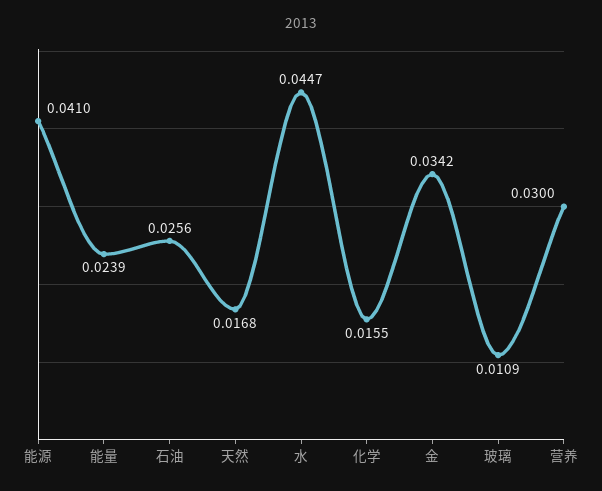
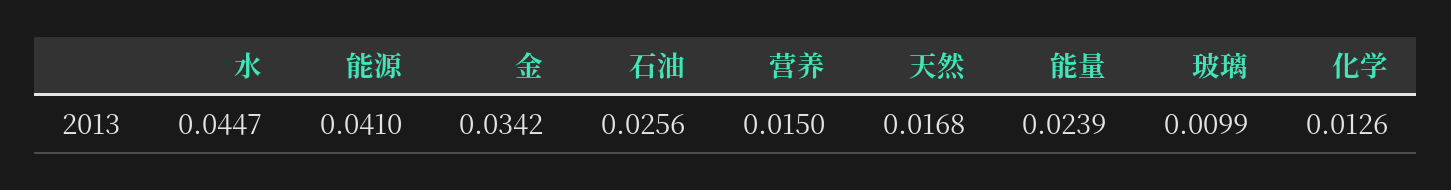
  {
    "能源": 0.041,
    "能量": 0.0239,
    "石油": 0.0256,
    "天然": 0.0168,
    "水": 0.0447,
-   "化学": 0.0155,
+   "化学": 0.0126,
    "金": 0.0342,
-   "玻璃": 0.0109,
+   "玻璃": 0.0099,
-   "营养": 0.03
+   "营养": 0.015
  }

